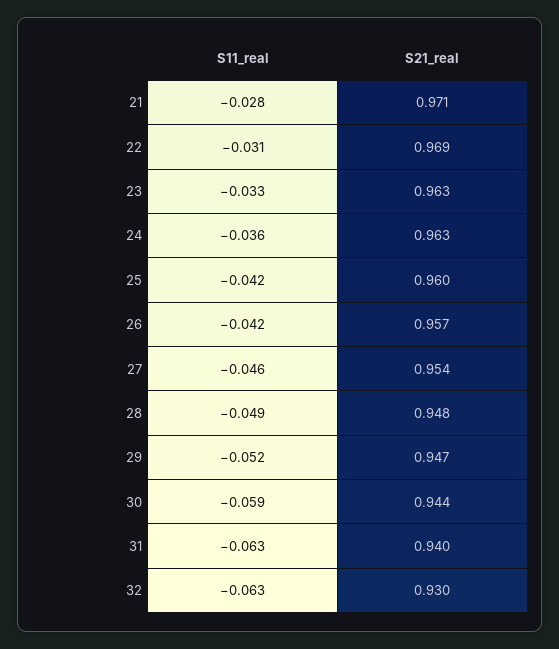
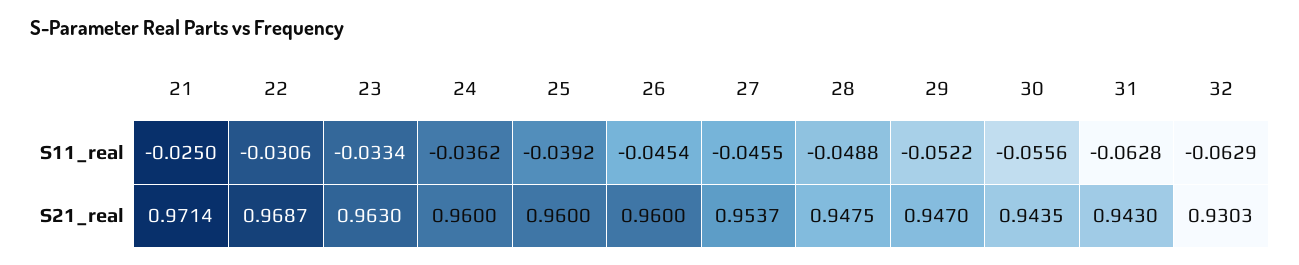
  {
    "S11_real": {
-     "21": -0.028,
+     "21": -0.025,
      "22": -0.0306,
      "23": -0.0334,
      "24": -0.0362,
-     "25": -0.042,
+     "25": -0.0392,
-     "26": -0.042,
+     "26": -0.0454,
      "27": -0.0455,
      "28": -0.0488,
      "29": -0.0522,
-     "30": -0.059,
+     "30": -0.0556,
      "31": -0.0628,
      "32": -0.0629
    },
    "S21_real": {
      "21": 0.9714,
      "22": 0.9687,
      "23": 0.963,
-     "24": 0.963,
+     "24": 0.96,
      "25": 0.96,
-     "26": 0.957,
+     "26": 0.96,
      "27": 0.9537,
      "28": 0.9475,
      "29": 0.947,
      "30": 0.9435,
-     "31": 0.94,
+     "31": 0.943,
      "32": 0.9303
    }
  }

